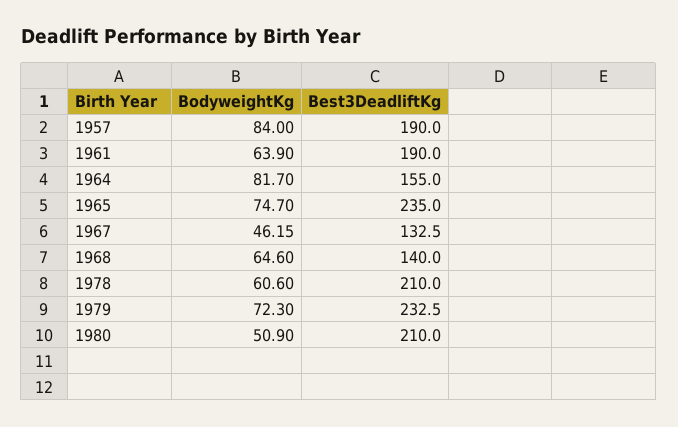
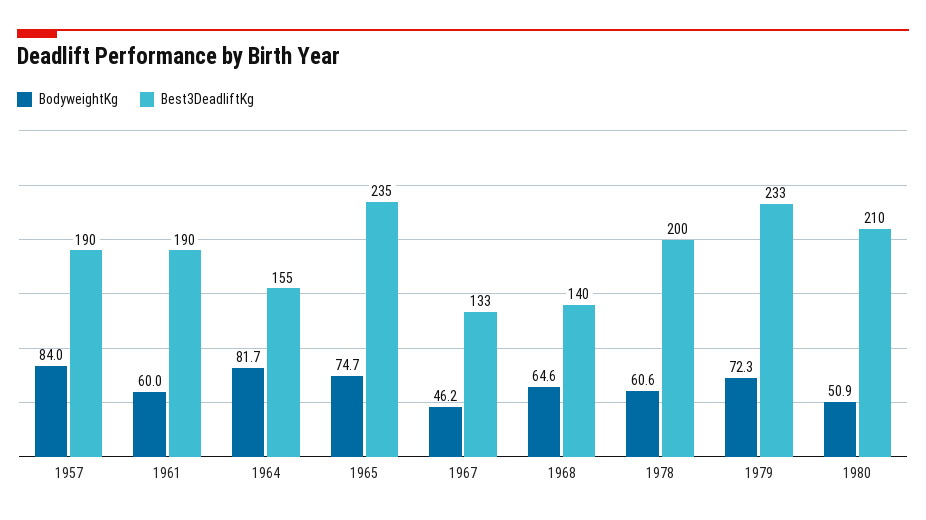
  {
    "BodyweightKg": {
      "1957": 84,
-     "1961": 63.9,
+     "1961": 60,
      "1964": 81.7,
      "1965": 74.7,
      "1967": 46.15,
      "1968": 64.6,
      "1978": 60.6,
      "1979": 72.3,
      "1980": 50.9
    },
    "Best3DeadliftKg": {
      "1957": 190,
      "1961": 190,
      "1964": 155,
      "1965": 235,
      "1967": 132.5,
      "1968": 140,
-     "1978": 210,
+     "1978": 200,
      "1979": 232.5,
      "1980": 210
    }
  }

